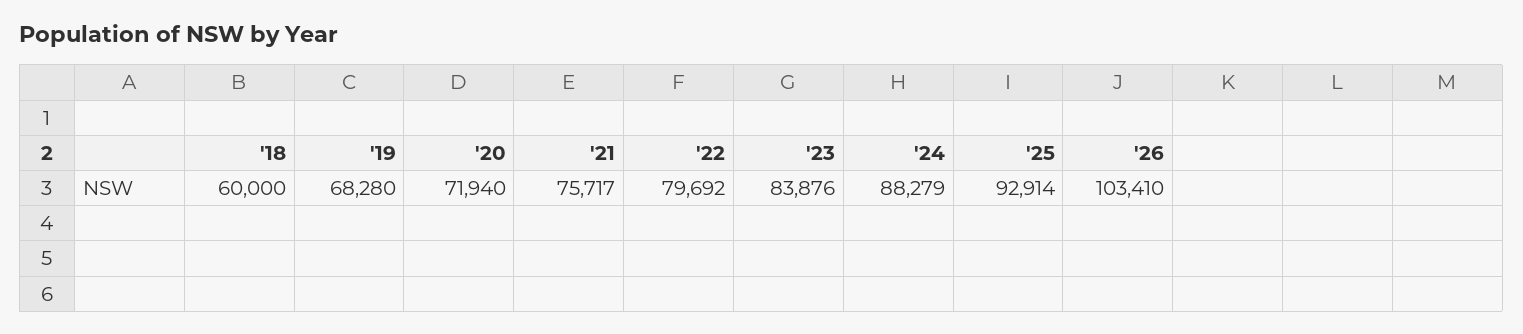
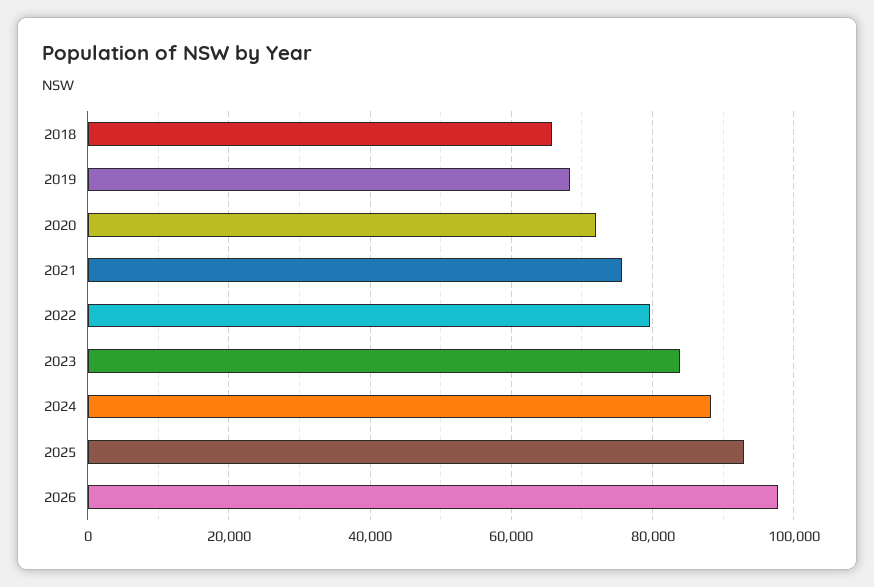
  {
-   "'18": 60000,
+   "'18": 66000,
    "'19": 68280,
    "'20": 71940,
    "'21": 75717,
    "'22": 79692,
    "'23": 83876,
    "'24": 88279,
    "'25": 92914,
-   "'26": 103410
+   "'26": 98000
  }

